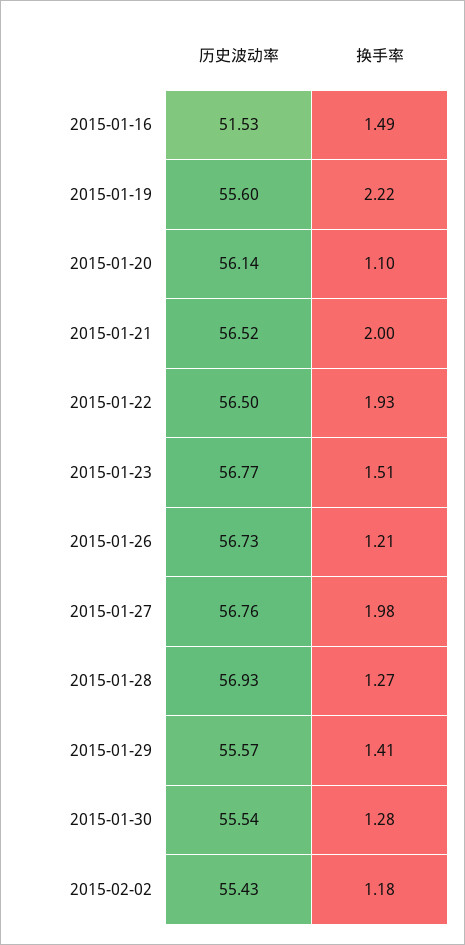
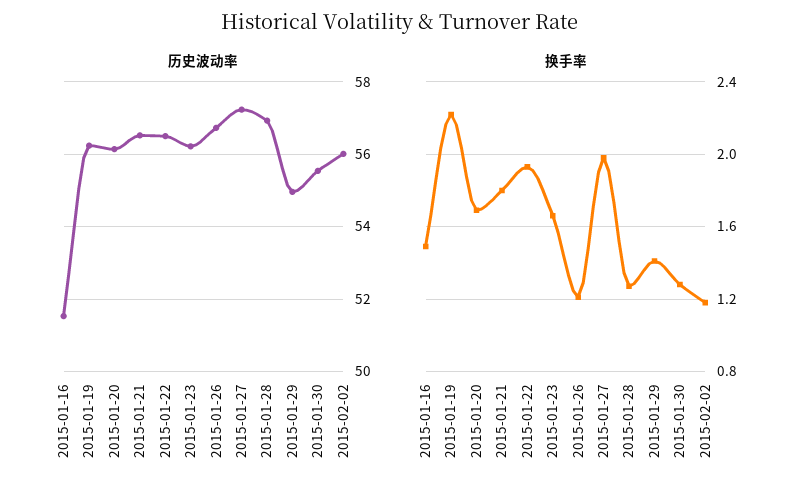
  {
    "历史波动率": {
      "2015-01-16": 51.53,
-     "2015-01-19": 55.6,
+     "2015-01-19": 56.2,
      "2015-01-20": 56.14,
      "2015-01-21": 56.52,
      "2015-01-22": 56.5,
-     "2015-01-23": 56.77,
+     "2015-01-23": 56.2,
      "2015-01-26": 56.73,
-     "2015-01-27": 56.76,
+     "2015-01-27": 57.2,
      "2015-01-28": 56.93,
-     "2015-01-29": 55.57,
+     "2015-01-29": 55,
      "2015-01-30": 55.54,
-     "2015-02-02": 55.43
+     "2015-02-02": 56
    },
    "换手率": {
      "2015-01-16": 1.49,
      "2015-01-19": 2.22,
-     "2015-01-20": 1.1,
+     "2015-01-20": 1.7,
-     "2015-01-21": 2,
+     "2015-01-21": 1.8,
      "2015-01-22": 1.93,
-     "2015-01-23": 1.51,
+     "2015-01-23": 1.65,
      "2015-01-26": 1.21,
      "2015-01-27": 1.98,
      "2015-01-28": 1.27,
      "2015-01-29": 1.41,
      "2015-01-30": 1.28,
      "2015-02-02": 1.18
    }
  }

